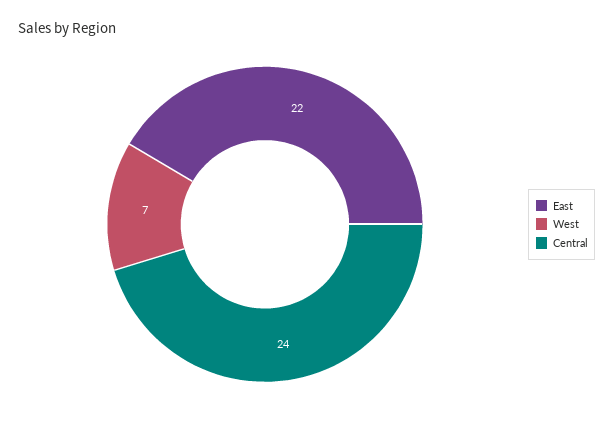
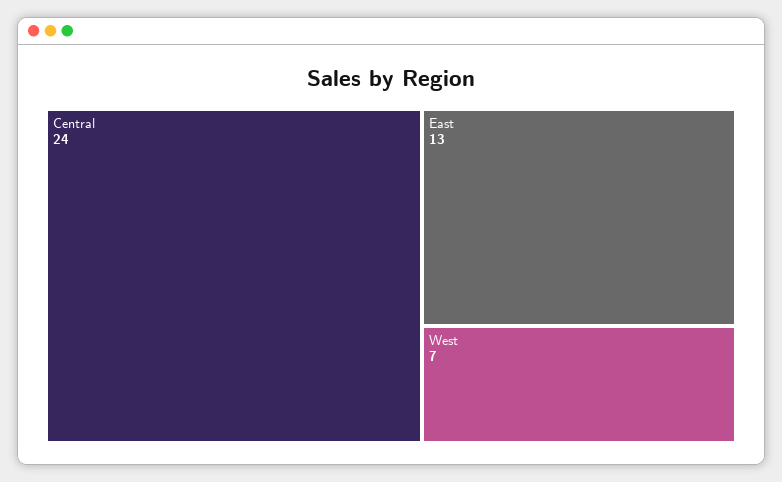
  {
-   "East": 22,
+   "East": 13,
    "West": 7,
    "Central": 24
  }

